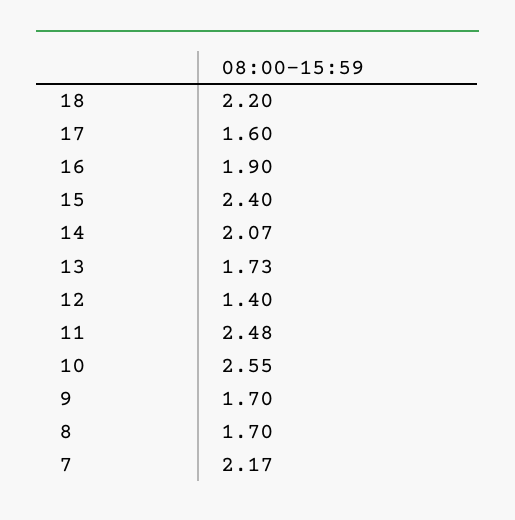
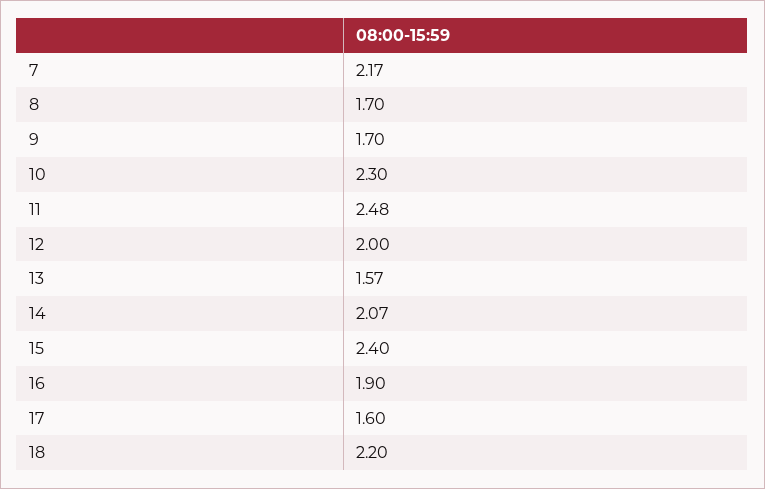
  {
    "18": 2.2,
    "17": 1.6,
    "16": 1.9,
    "15": 2.4,
    "14": 2.07,
-   "13": 1.73,
+   "13": 1.57,
-   "12": 1.4,
+   "12": 2,
    "11": 2.48,
-   "10": 2.55,
+   "10": 2.3,
    "9": 1.7,
    "8": 1.7,
    "7": 2.17
  }

